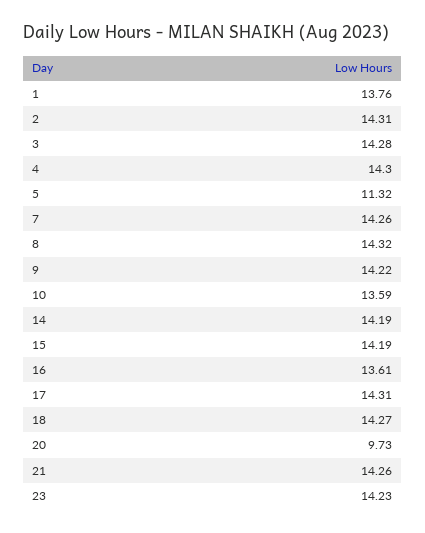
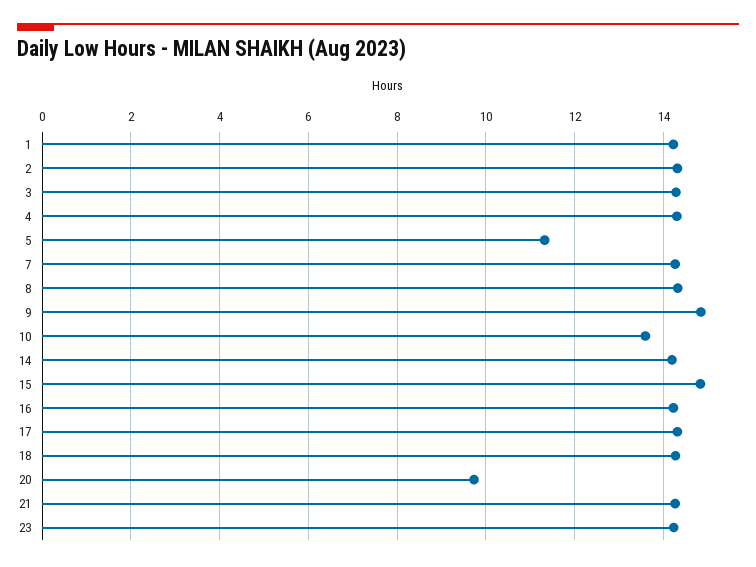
  {
-   "1": 13.76,
+   "1": 14.2,
    "2": 14.31,
    "3": 14.28,
    "4": 14.3,
    "5": 11.32,
    "7": 14.26,
    "8": 14.32,
-   "9": 14.22,
+   "9": 14.8,
    "10": 13.59,
    "14": 14.19,
-   "15": 14.19,
+   "15": 14.8,
-   "16": 13.61,
+   "16": 14.2,
    "17": 14.31,
    "18": 14.27,
    "20": 9.73,
    "21": 14.26,
    "23": 14.23
  }

